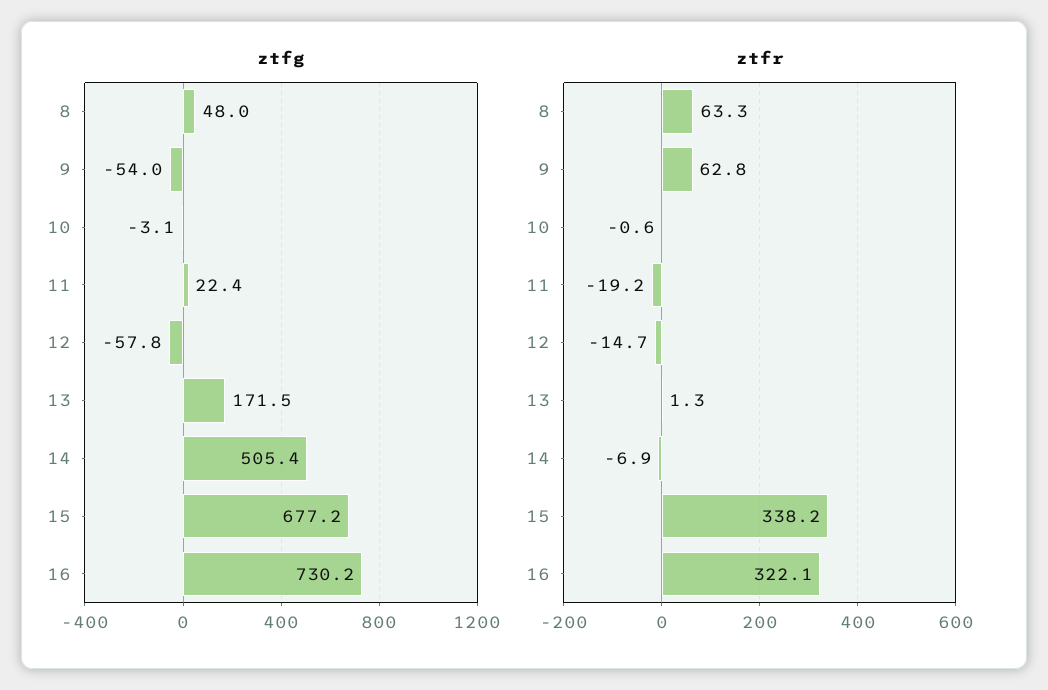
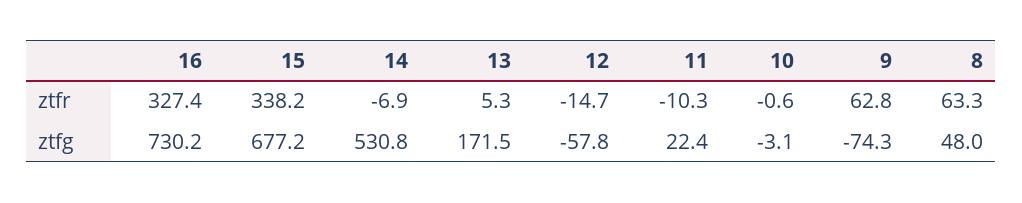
  {
    "ztfg": {
      "8": 48,
-     "9": -54,
+     "9": -74.3,
      "10": -3.1,
      "11": 22.4,
      "12": -57.8,
      "13": 171.5,
-     "14": 505.4,
+     "14": 530.8,
      "15": 677.2,
      "16": 730.2
    },
    "ztfr": {
      "8": 63.3,
      "9": 62.8,
      "10": -0.6,
-     "11": -19.2,
+     "11": -10.3,
      "12": -14.7,
-     "13": 1.3,
+     "13": 5.3,
      "14": -6.9,
      "15": 338.2,
-     "16": 322.1
+     "16": 327.4
    }
  }

